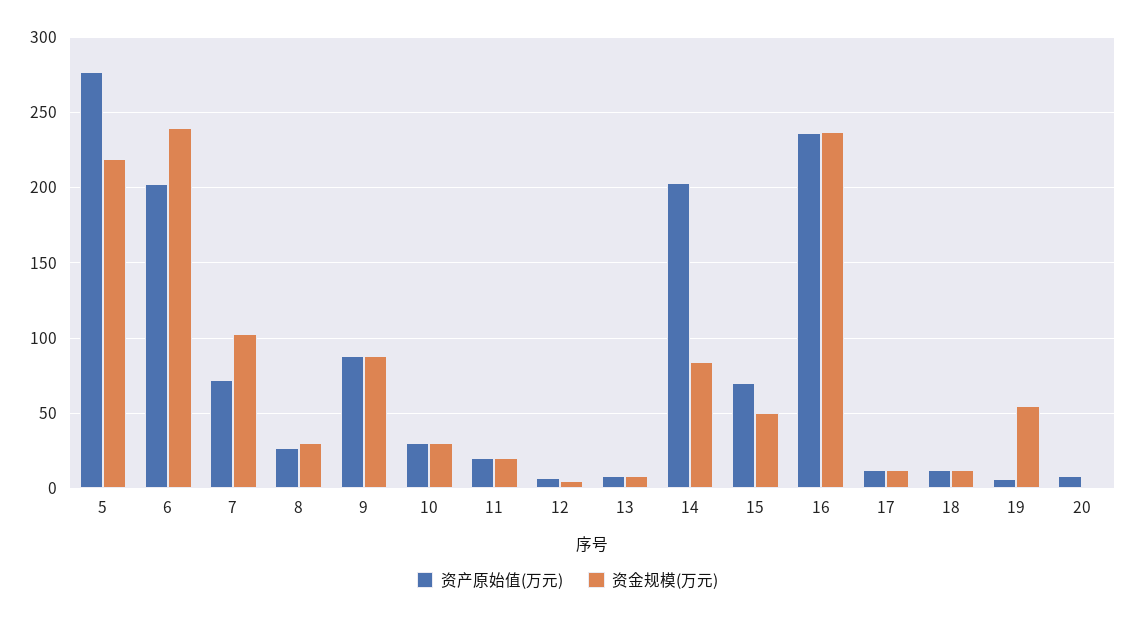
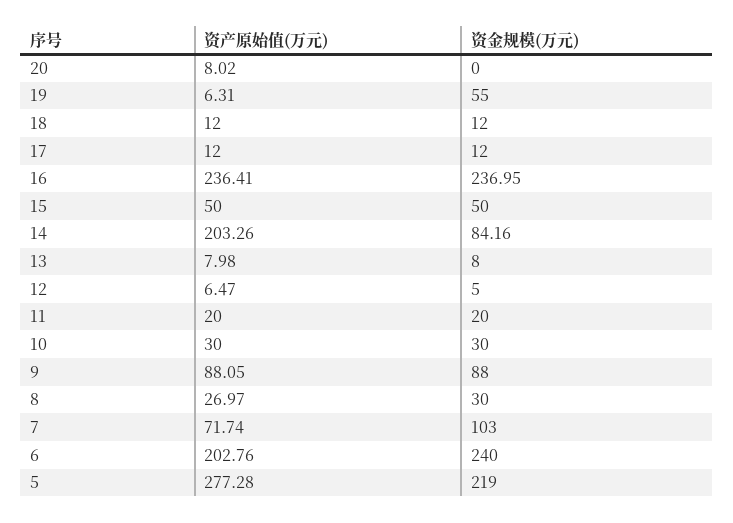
  {
    "资产原始值(万元)": {
      "5": 277.28,
      "6": 202.76,
      "7": 71.74,
      "8": 26.97,
      "9": 88.05,
      "10": 30,
      "11": 20,
      "12": 6.47,
      "13": 7.98,
      "14": 203.26,
-     "15": 70,
+     "15": 50,
      "16": 236.41,
      "17": 12,
      "18": 12,
      "19": 6.31,
      "20": 8.02
    },
    "资金规模(万元)": {
      "5": 219,
      "6": 240,
      "7": 103,
      "8": 30,
      "9": 88,
      "10": 30,
      "11": 20,
      "12": 5,
      "13": 8,
      "14": 84.16,
      "15": 50,
      "16": 236.95,
      "17": 12,
      "18": 12,
      "19": 55,
      "20": 0
    }
  }

